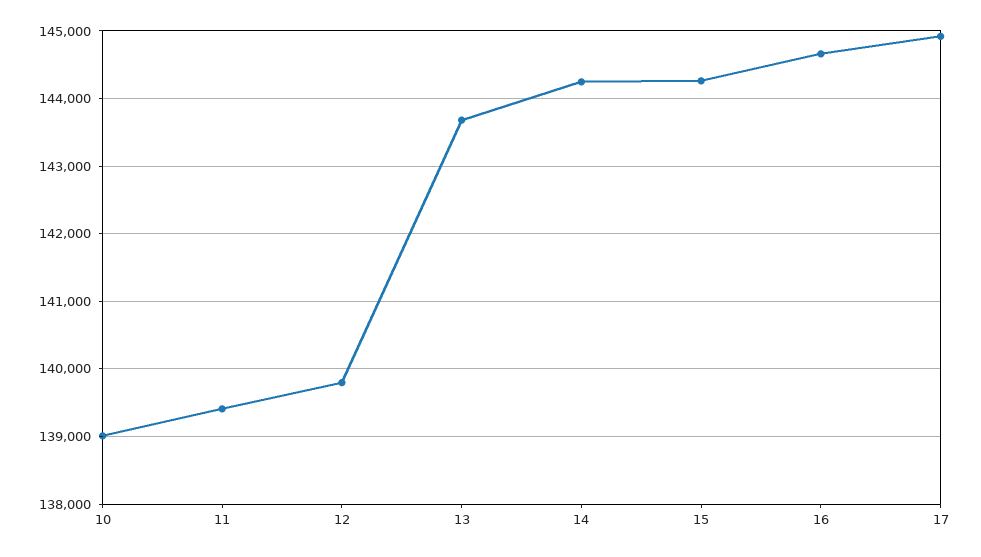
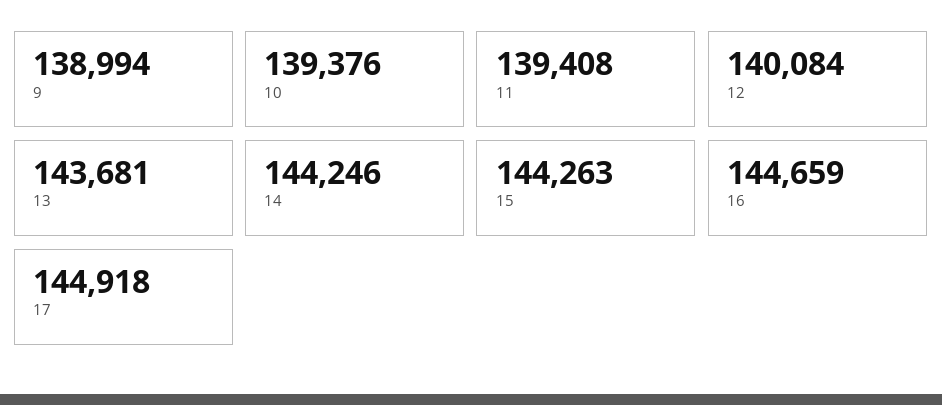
  {
-   "10": 139000,
+   "10": 139376,
    "11": 139408,
-   "12": 139800,
+   "12": 140084,
    "13": 143681,
    "14": 144246,
    "15": 144263,
    "16": 144659,
-   "17": 144918
+   "17": 144918,
+   "9": 138994
  }

